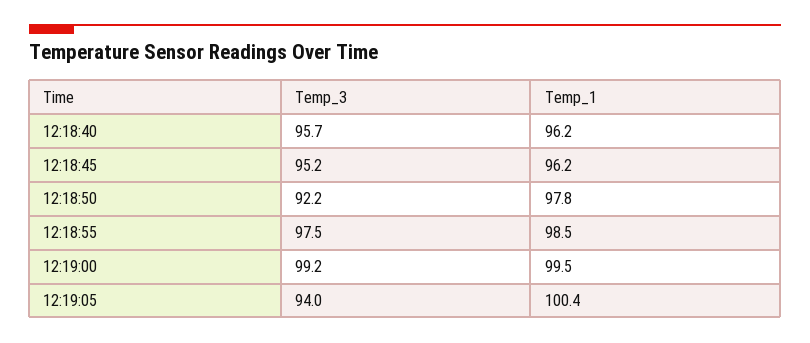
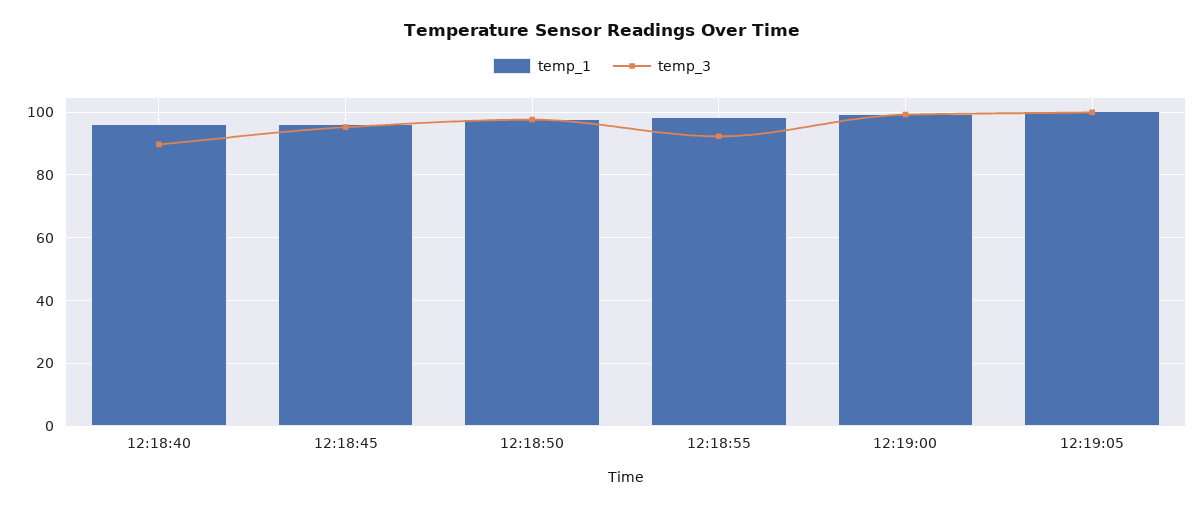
  {
    "Temp_3": {
-     "12:18:40": 95.7,
+     "12:18:40": 90,
      "12:18:45": 95.2,
-     "12:18:50": 92.2,
+     "12:18:50": 98,
-     "12:18:55": 97.5,
+     "12:18:55": 92,
      "12:19:00": 99.2,
-     "12:19:05": 94
+     "12:19:05": 100
    },
    "Temp_1": {
      "12:18:40": 96.2,
      "12:18:45": 96.2,
      "12:18:50": 97.8,
      "12:18:55": 98.5,
      "12:19:00": 99.5,
      "12:19:05": 100.4
    }
  }

